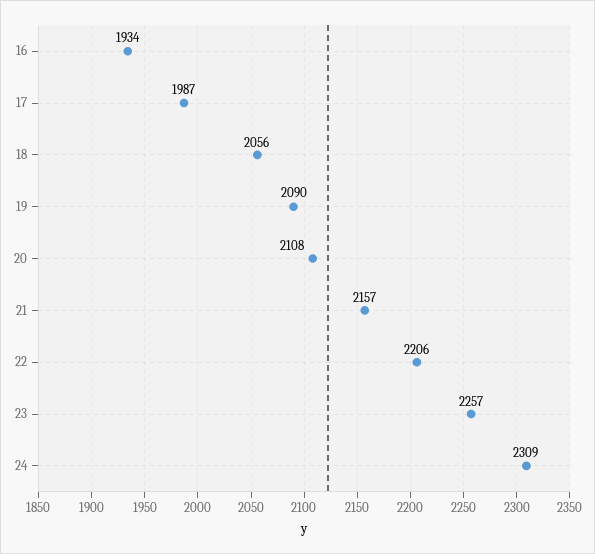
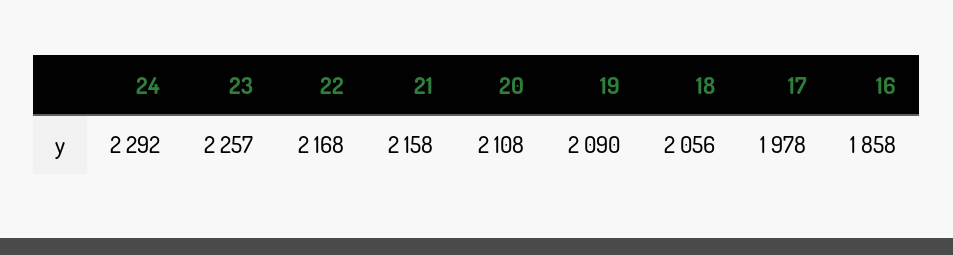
  {
-   "16": 1934,
+   "16": 1858,
-   "17": 1987,
+   "17": 1978,
    "18": 2056,
    "19": 2090,
    "20": 2108,
-   "21": 2157,
+   "21": 2158,
-   "22": 2206,
+   "22": 2168,
    "23": 2257,
-   "24": 2309
+   "24": 2292
  }

